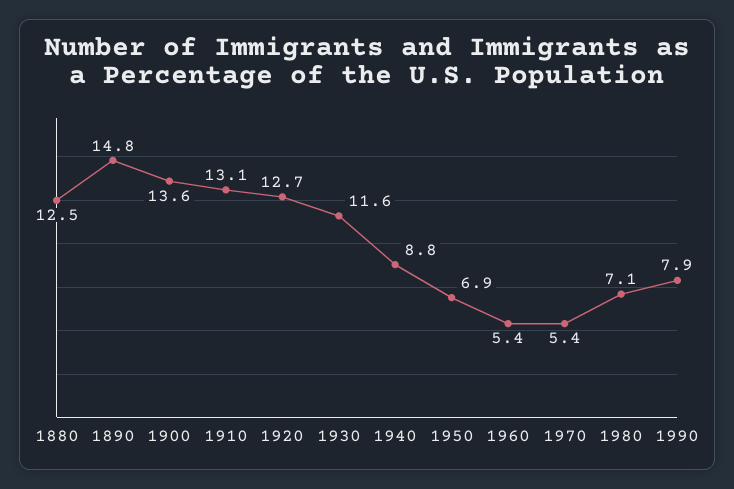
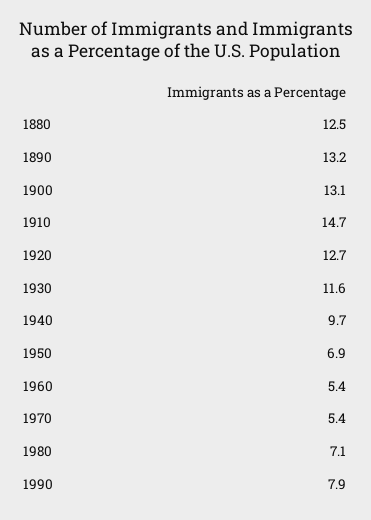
  {
    "1880": 12.5,
-   "1890": 14.8,
+   "1890": 13.2,
-   "1900": 13.6,
+   "1900": 13.1,
-   "1910": 13.1,
+   "1910": 14.7,
    "1920": 12.7,
    "1930": 11.6,
-   "1940": 8.8,
+   "1940": 9.7,
    "1950": 6.9,
    "1960": 5.4,
    "1970": 5.4,
    "1980": 7.1,
    "1990": 7.9
  }

